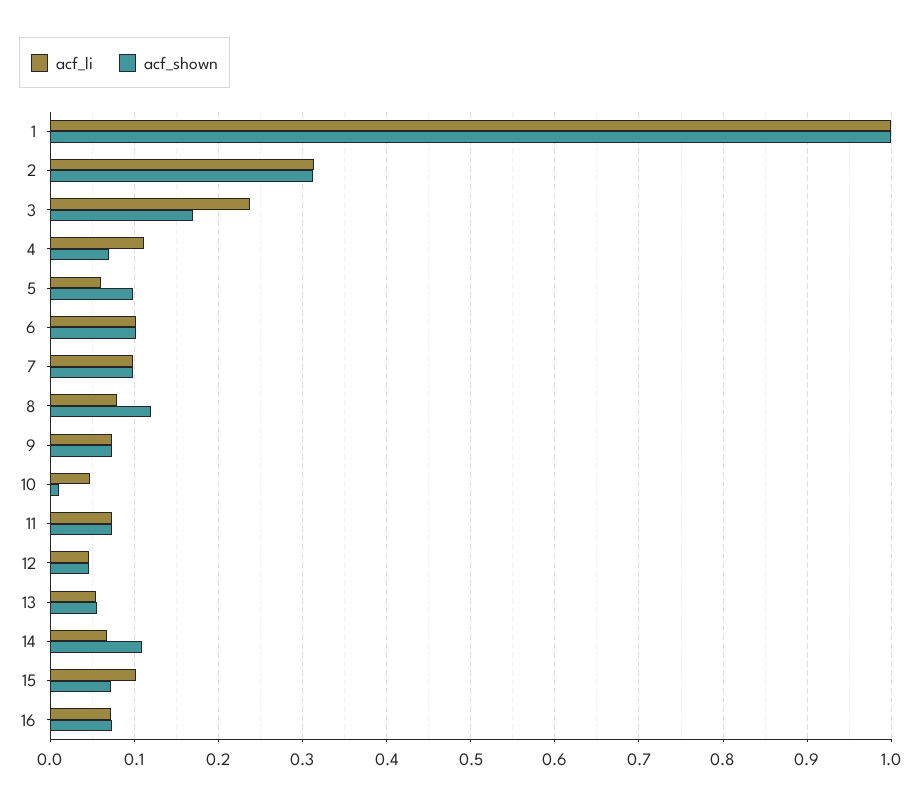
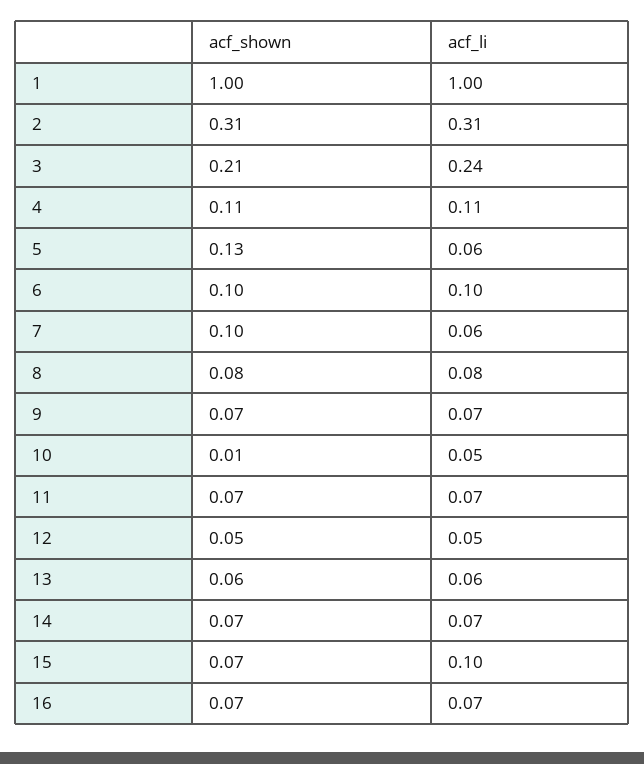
  {
    "acf_li": {
      "1": 1,
      "2": 0.31,
      "3": 0.24,
      "4": 0.11,
      "5": 0.06,
      "6": 0.1,
-     "7": 0.1,
+     "7": 0.06,
      "8": 0.08,
      "9": 0.07,
      "10": 0.05,
      "11": 0.07,
      "12": 0.05,
      "13": 0.06,
      "14": 0.07,
      "15": 0.1,
      "16": 0.07
    },
    "acf_shown": {
      "1": 1,
      "2": 0.31,
-     "3": 0.17,
+     "3": 0.21,
-     "4": 0.07,
+     "4": 0.11,
-     "5": 0.1,
+     "5": 0.13,
      "6": 0.1,
      "7": 0.1,
-     "8": 0.12,
+     "8": 0.08,
      "9": 0.07,
      "10": 0.01,
      "11": 0.07,
      "12": 0.05,
      "13": 0.06,
-     "14": 0.11,
+     "14": 0.07,
      "15": 0.07,
      "16": 0.07
    }
  }

